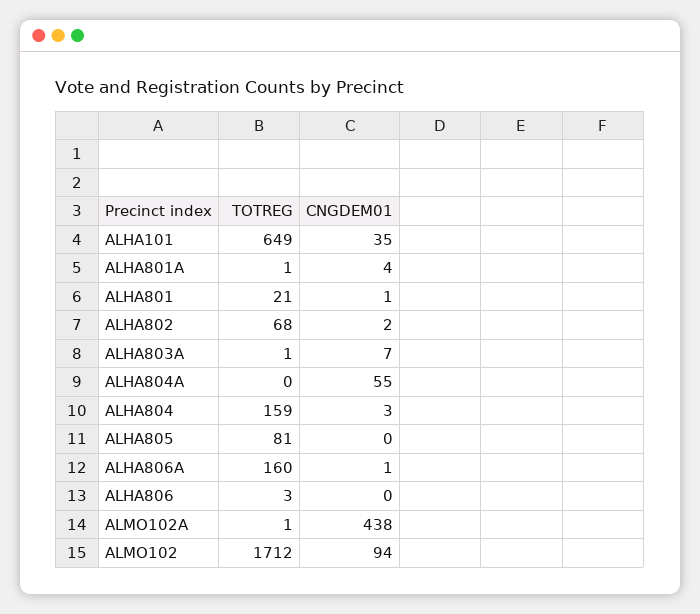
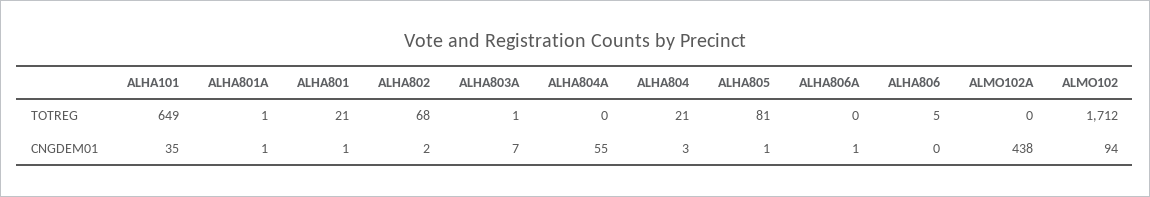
  {
    "TOTREG": {
      "ALHA101": 649,
      "ALHA801A": 1,
      "ALHA801": 21,
      "ALHA802": 68,
      "ALHA803A": 1,
      "ALHA804A": 0,
-     "ALHA804": 159,
+     "ALHA804": 21,
      "ALHA805": 81,
-     "ALHA806A": 160,
+     "ALHA806A": 0,
-     "ALHA806": 3,
+     "ALHA806": 5,
-     "ALMO102A": 1,
+     "ALMO102A": 0,
      "ALMO102": 1712
    },
    "CNGDEM01": {
      "ALHA101": 35,
-     "ALHA801A": 4,
+     "ALHA801A": 1,
      "ALHA801": 1,
      "ALHA802": 2,
      "ALHA803A": 7,
      "ALHA804A": 55,
      "ALHA804": 3,
-     "ALHA805": 0,
+     "ALHA805": 1,
      "ALHA806A": 1,
      "ALHA806": 0,
      "ALMO102A": 438,
      "ALMO102": 94
    }
  }

